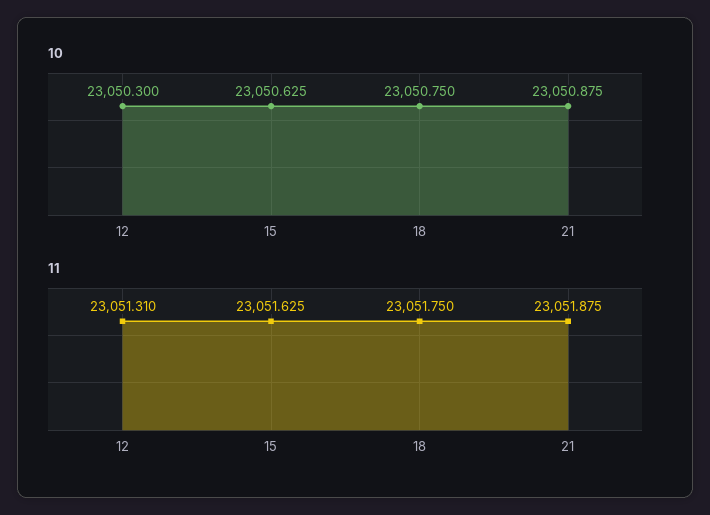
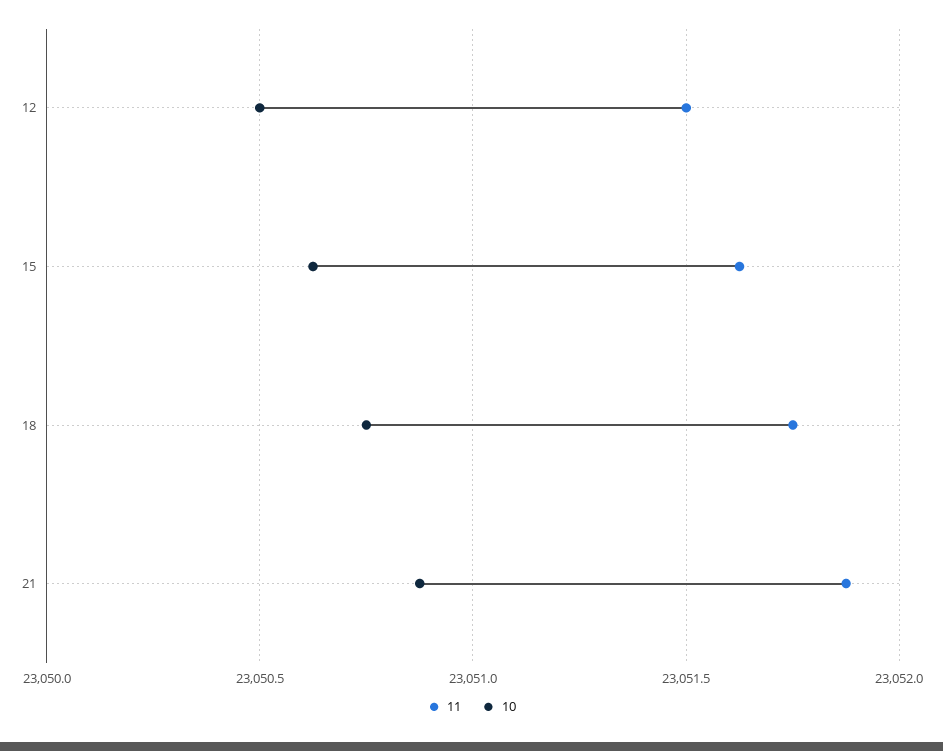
  {
    "10": {
-     "12": 23050.3,
+     "12": 23050.5,
      "15": 23050.625,
      "18": 23050.75,
      "21": 23050.875
    },
    "11": {
-     "12": 23051.31,
+     "12": 23051.5,
      "15": 23051.625,
      "18": 23051.75,
      "21": 23051.875
    }
  }

